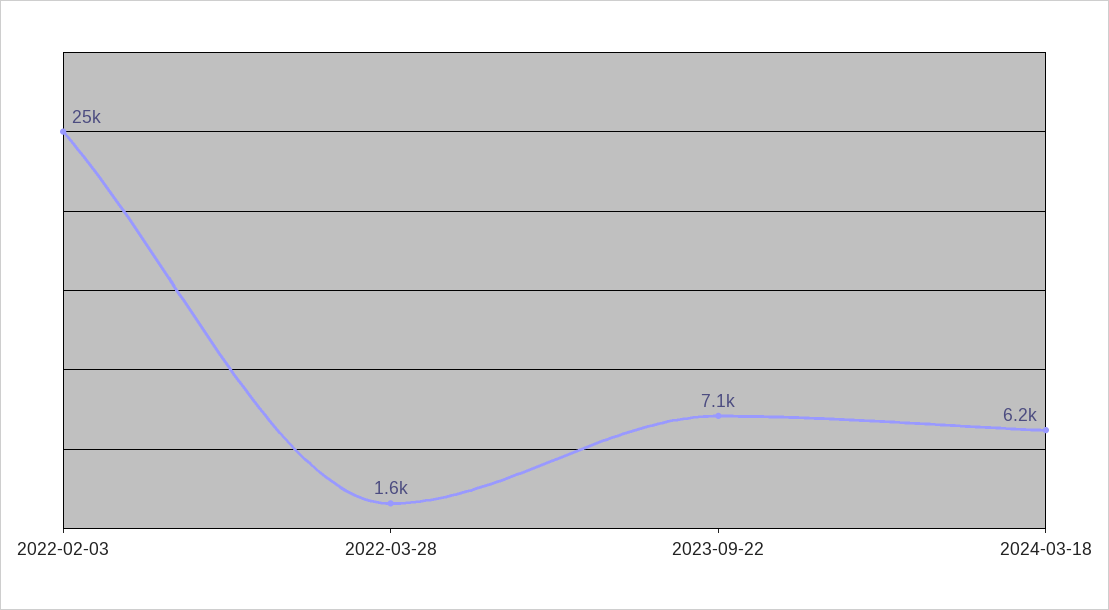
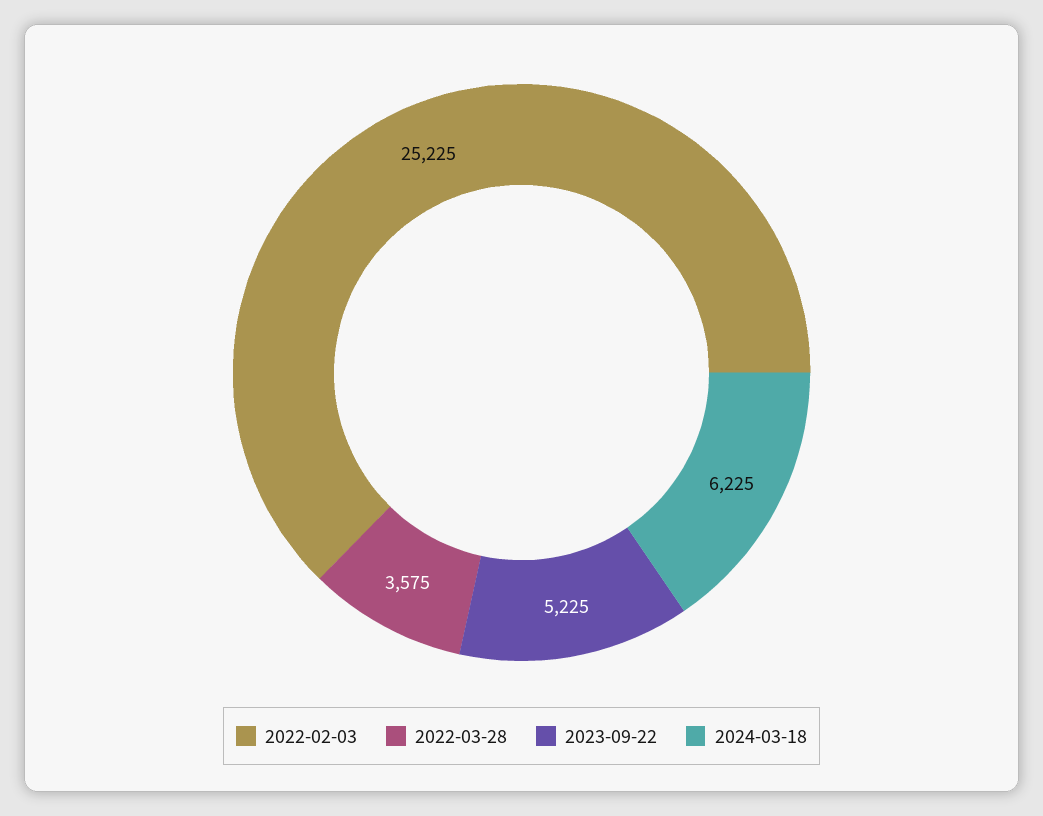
  {
    "2022-02-03": 25225,
-   "2022-03-28": 1600,
+   "2022-03-28": 3575,
-   "2023-09-22": 7100,
+   "2023-09-22": 5225,
    "2024-03-18": 6225
  }

